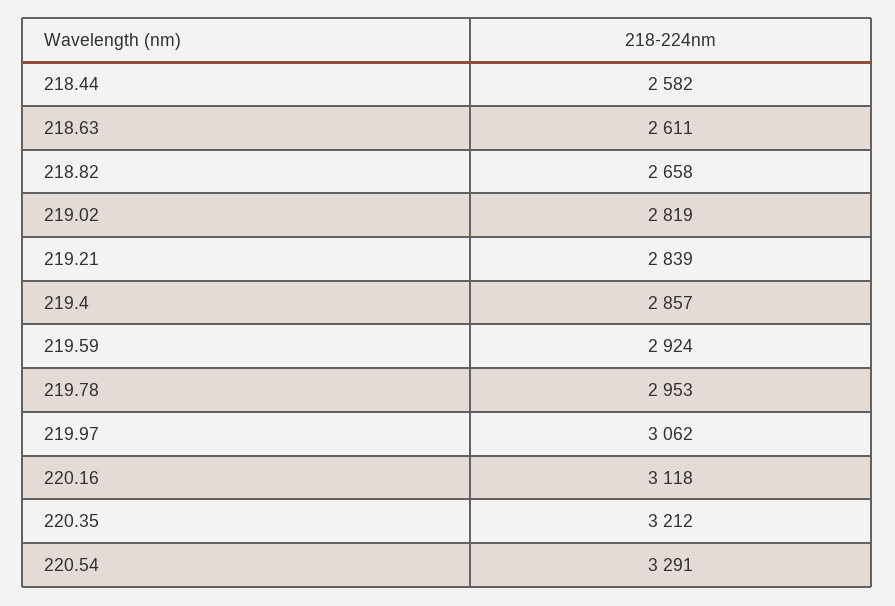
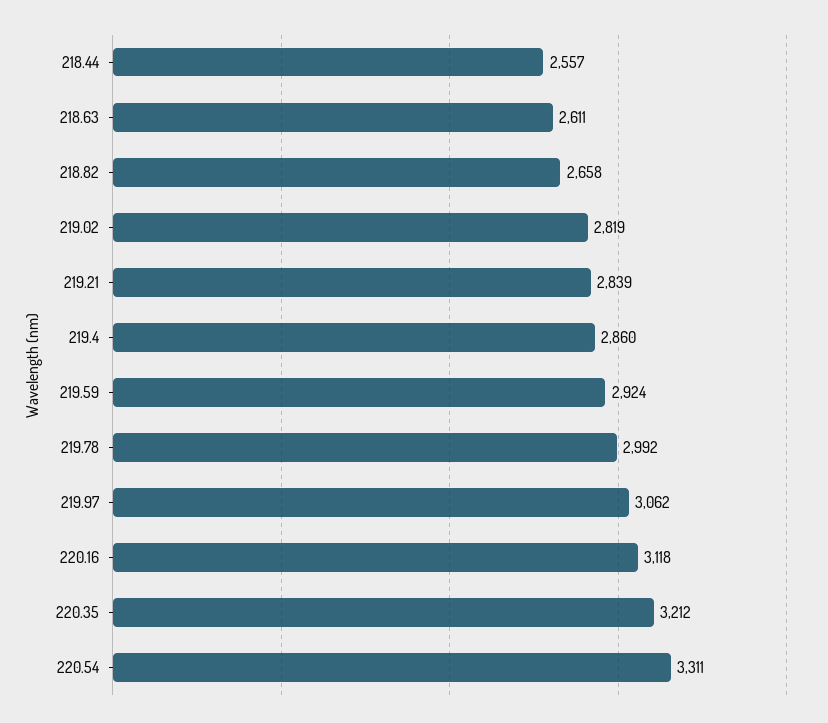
  {
-   "218.44": 2582,
+   "218.44": 2557,
    "218.63": 2611,
    "218.82": 2658,
    "219.02": 2819,
    "219.21": 2839,
-   "219.4": 2857,
+   "219.4": 2860,
    "219.59": 2924,
-   "219.78": 2953,
+   "219.78": 2992,
    "219.97": 3062,
    "220.16": 3118,
    "220.35": 3212,
-   "220.54": 3291
+   "220.54": 3311
  }

